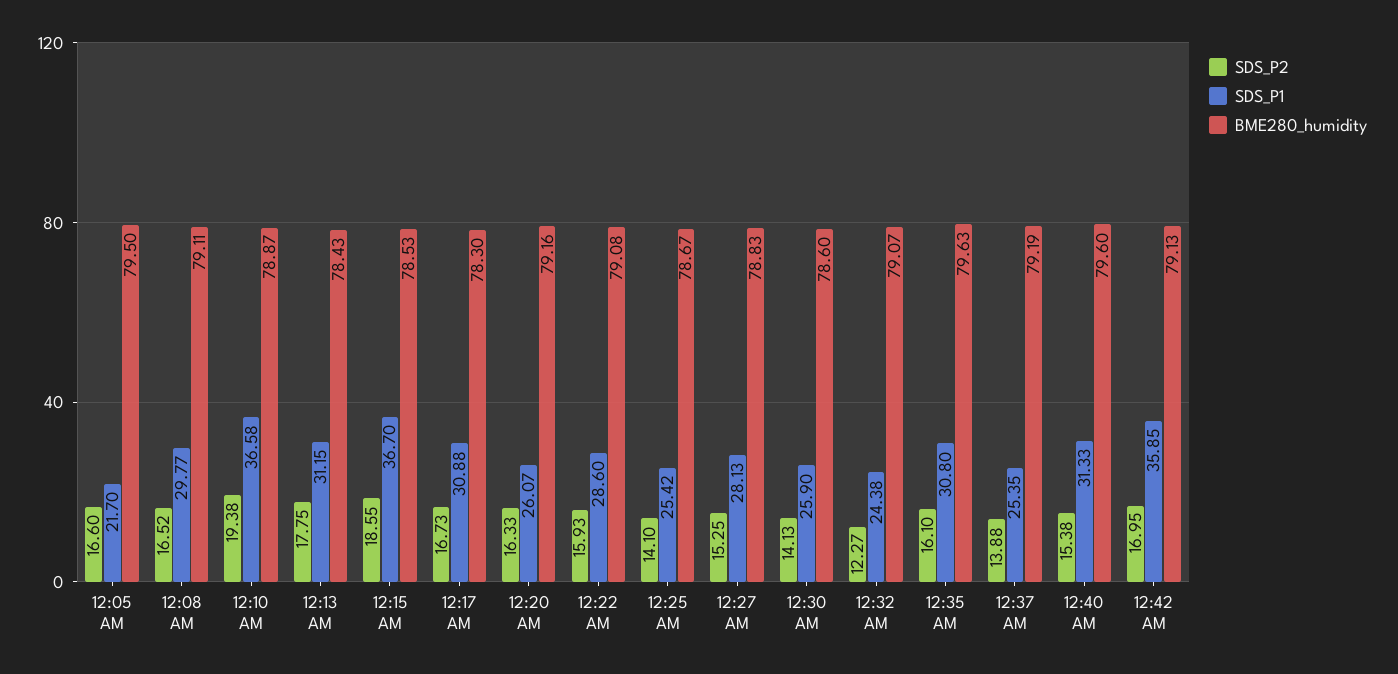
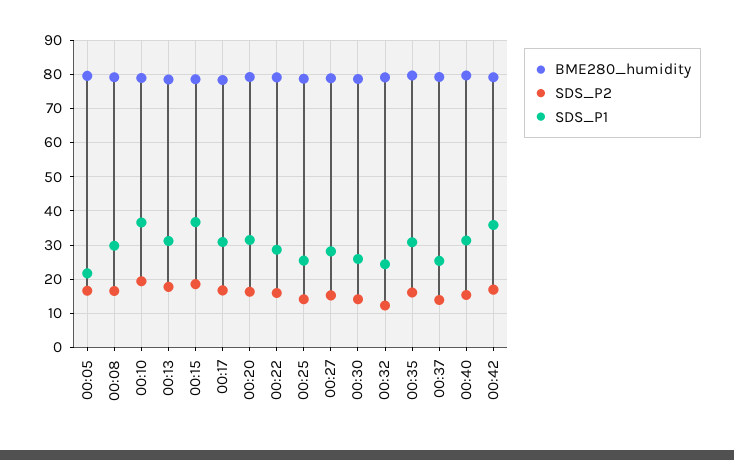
  {
    "SDS_P2": {
      "12:05 AM": 16.6,
      "12:08 AM": 16.52,
      "12:10 AM": 19.38,
      "12:13 AM": 17.75,
      "12:15 AM": 18.55,
      "12:17 AM": 16.73,
      "12:20 AM": 16.33,
      "12:22 AM": 15.93,
      "12:25 AM": 14.1,
      "12:27 AM": 15.25,
      "12:30 AM": 14.13,
      "12:32 AM": 12.27,
      "12:35 AM": 16.1,
      "12:37 AM": 13.88,
      "12:40 AM": 15.38,
      "12:42 AM": 16.95
    },
    "SDS_P1": {
      "12:05 AM": 21.7,
      "12:08 AM": 29.77,
      "12:10 AM": 36.58,
      "12:13 AM": 31.15,
      "12:15 AM": 36.7,
      "12:17 AM": 30.88,
-     "12:20 AM": 26.07,
+     "12:20 AM": 32,
      "12:22 AM": 28.6,
      "12:25 AM": 25.42,
      "12:27 AM": 28.13,
      "12:30 AM": 25.9,
      "12:32 AM": 24.38,
      "12:35 AM": 30.8,
      "12:37 AM": 25.35,
      "12:40 AM": 31.33,
      "12:42 AM": 35.85
    },
    "BME280_humidity": {
      "12:05 AM": 79.5,
      "12:08 AM": 79.11,
      "12:10 AM": 78.87,
      "12:13 AM": 78.43,
      "12:15 AM": 78.53,
      "12:17 AM": 78.3,
      "12:20 AM": 79.16,
      "12:22 AM": 79.08,
      "12:25 AM": 78.67,
      "12:27 AM": 78.83,
      "12:30 AM": 78.6,
      "12:32 AM": 79.07,
      "12:35 AM": 79.63,
      "12:37 AM": 79.19,
      "12:40 AM": 79.6,
      "12:42 AM": 79.13
    }
  }

